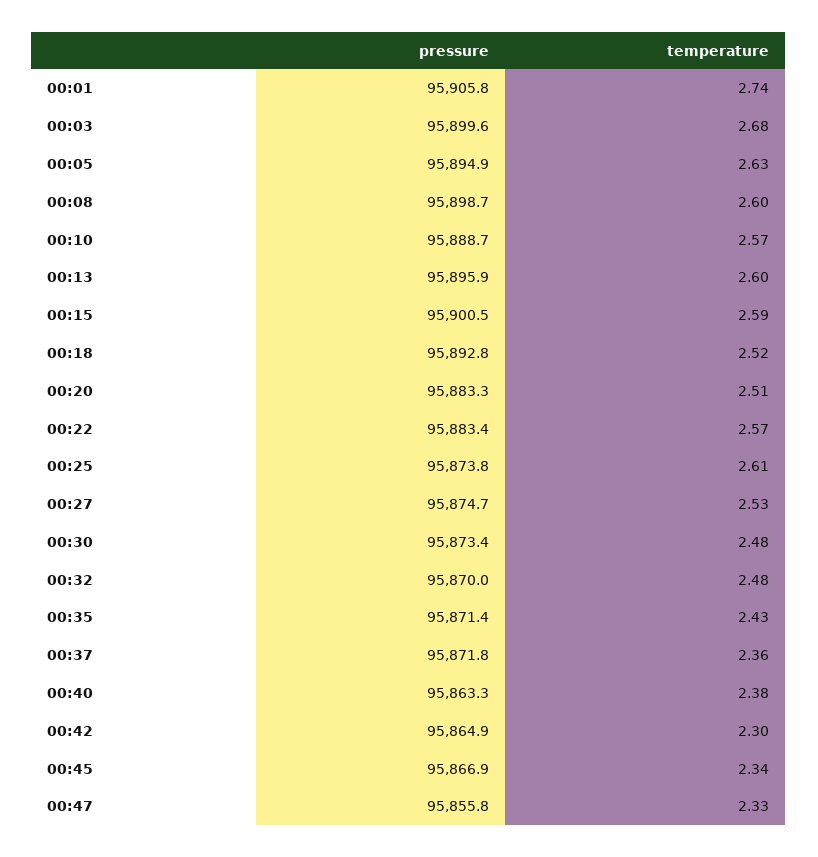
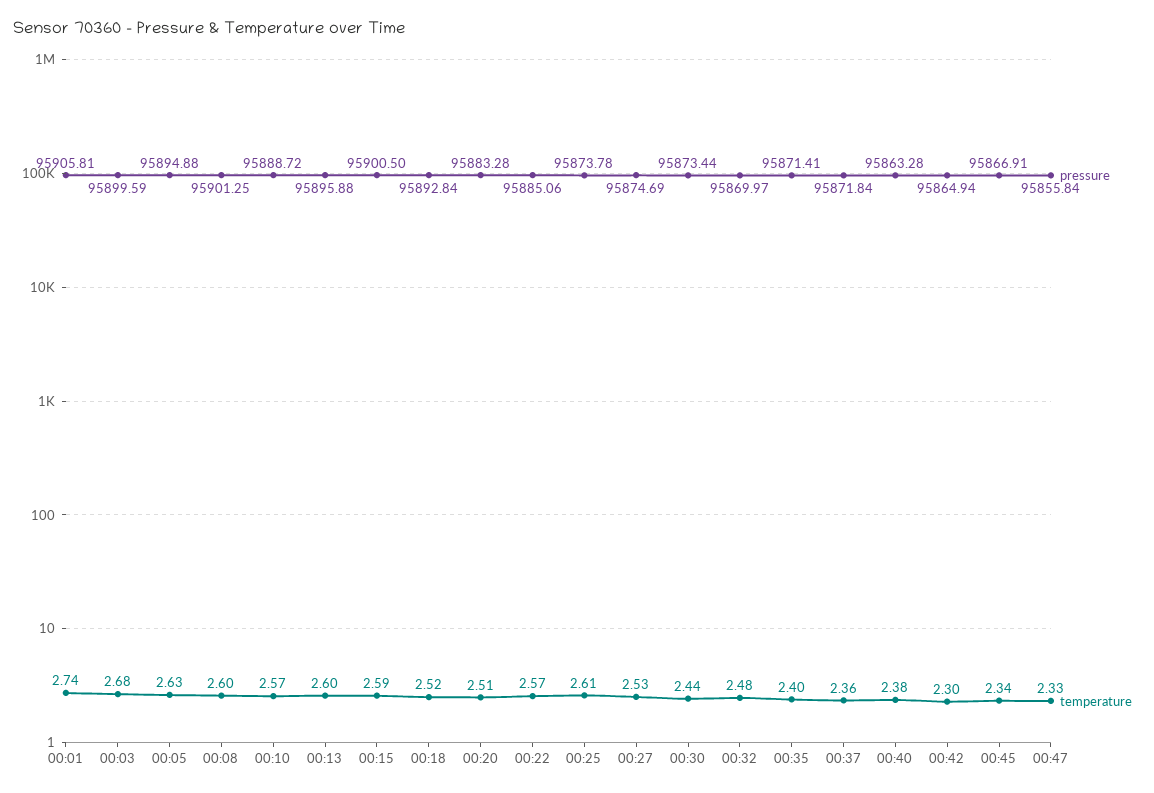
  {
    "pressure": {
      "00:01": 95905.81,
      "00:03": 95899.59,
      "00:05": 95894.88,
-     "00:08": 95898.7,
+     "00:08": 95901.25,
      "00:10": 95888.72,
      "00:13": 95895.88,
      "00:15": 95900.5,
      "00:18": 95892.84,
      "00:20": 95883.28,
-     "00:22": 95883.4,
+     "00:22": 95885.06,
      "00:25": 95873.78,
      "00:27": 95874.69,
      "00:30": 95873.44,
      "00:32": 95869.97,
      "00:35": 95871.41,
      "00:37": 95871.84,
      "00:40": 95863.28,
      "00:42": 95864.94,
      "00:45": 95866.91,
      "00:47": 95855.84
    },
    "temperature": {
      "00:01": 2.74,
      "00:03": 2.68,
      "00:05": 2.63,
      "00:08": 2.6,
      "00:10": 2.57,
      "00:13": 2.6,
      "00:15": 2.59,
      "00:18": 2.52,
      "00:20": 2.51,
      "00:22": 2.57,
      "00:25": 2.61,
      "00:27": 2.53,
-     "00:30": 2.48,
+     "00:30": 2.44,
      "00:32": 2.48,
-     "00:35": 2.43,
+     "00:35": 2.4,
      "00:37": 2.36,
      "00:40": 2.38,
      "00:42": 2.3,
      "00:45": 2.34,
      "00:47": 2.33
    }
  }

